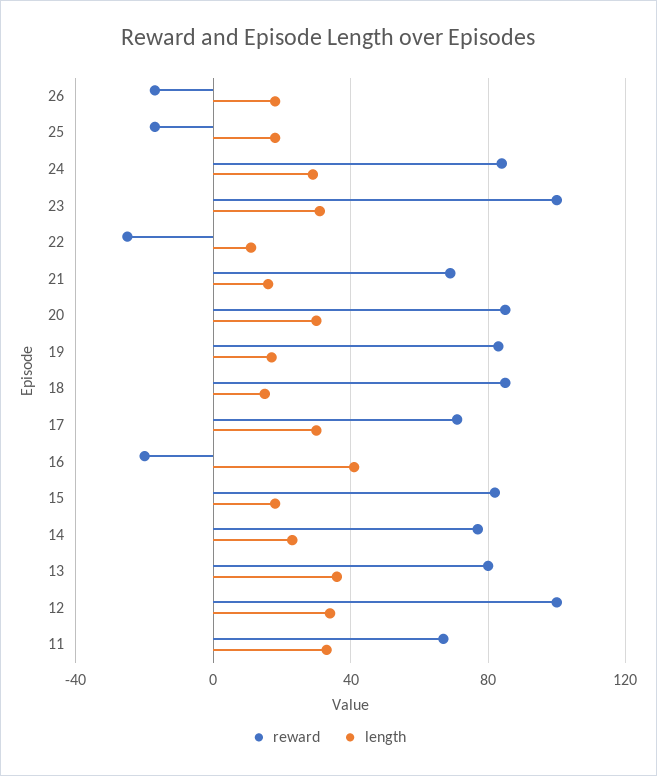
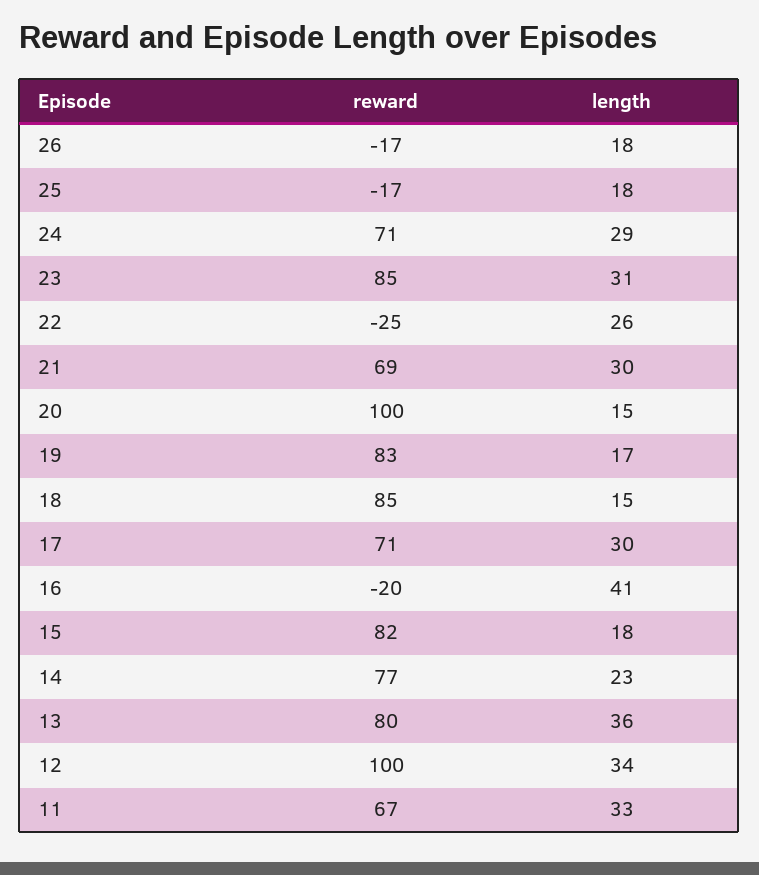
  {
    "reward": {
      "26": -17,
      "25": -17,
-     "24": 85,
+     "24": 71,
-     "23": 100,
+     "23": 85,
      "22": -25,
      "21": 69,
-     "20": 85,
+     "20": 100,
      "19": 83,
      "18": 85,
      "17": 71,
      "16": -20,
      "15": 82,
      "14": 77,
      "13": 80,
      "12": 100,
      "11": 67
    },
    "length": {
      "26": 18,
      "25": 18,
      "24": 29,
      "23": 31,
-     "22": 10,
+     "22": 26,
-     "21": 15,
+     "21": 30,
-     "20": 30,
+     "20": 15,
      "19": 17,
      "18": 15,
      "17": 30,
      "16": 41,
      "15": 18,
      "14": 23,
      "13": 36,
      "12": 34,
      "11": 33
    }
  }

